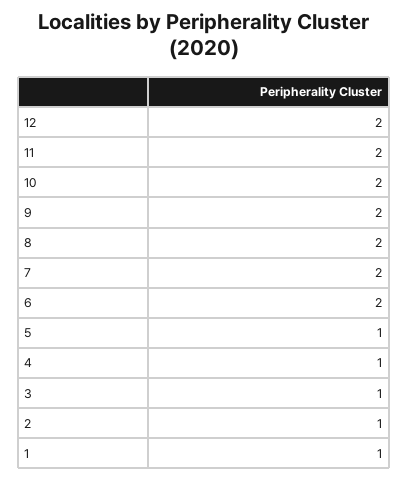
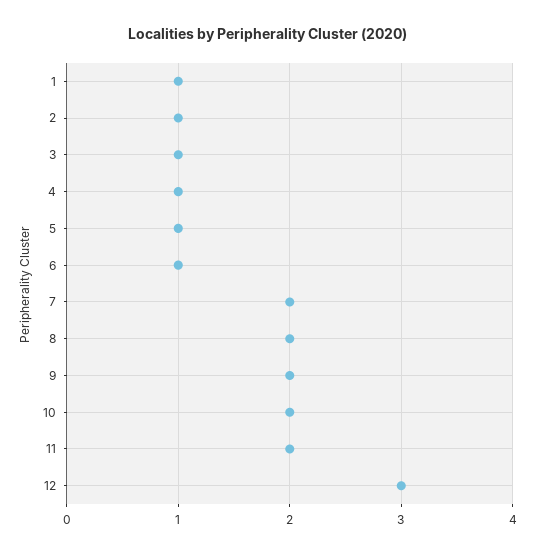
  {
-   "12": 2,
+   "12": 3,
    "11": 2,
    "10": 2,
    "9": 2,
    "8": 2,
    "7": 2,
-   "6": 2,
+   "6": 1,
    "5": 1,
    "4": 1,
    "3": 1,
    "2": 1,
    "1": 1
  }

